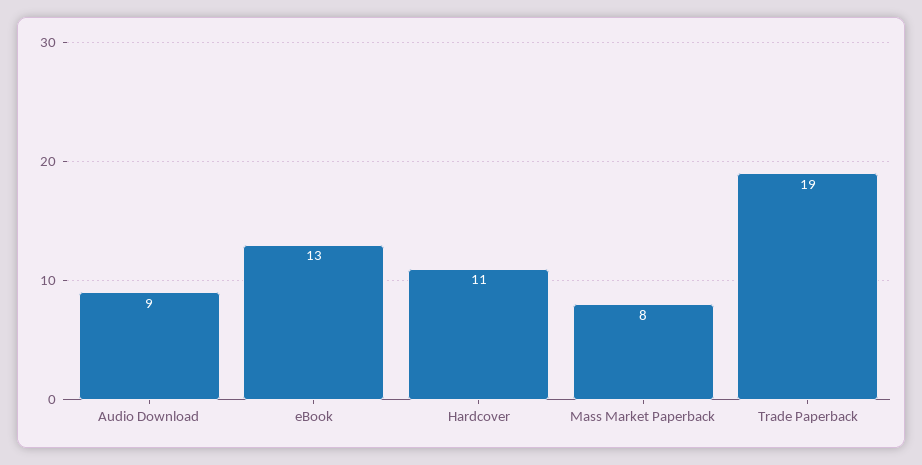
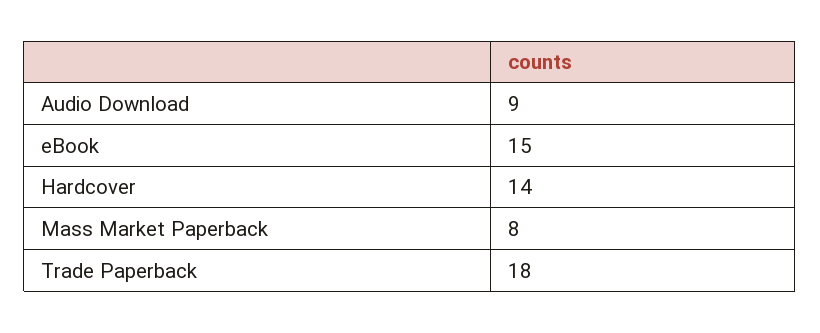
  {
    "Audio Download": 9,
-   "eBook": 13,
+   "eBook": 15,
-   "Hardcover": 11,
+   "Hardcover": 14,
    "Mass Market Paperback": 8,
-   "Trade Paperback": 19
+   "Trade Paperback": 18
  }

